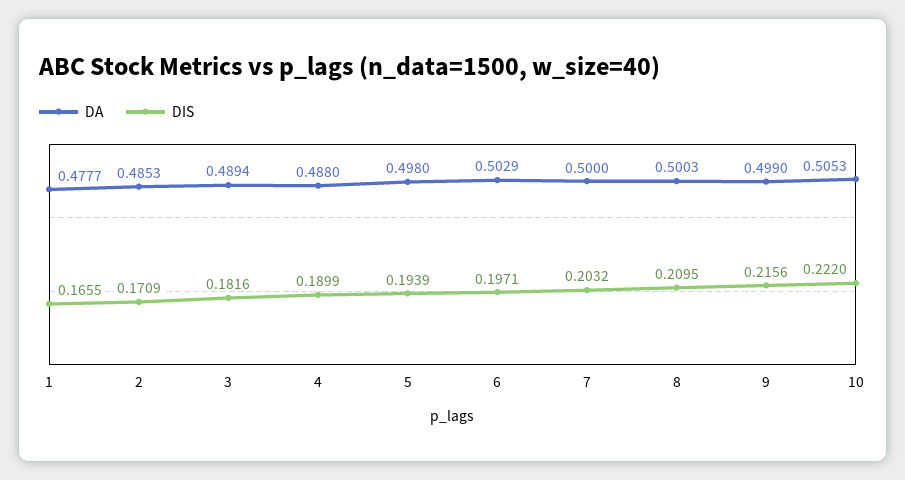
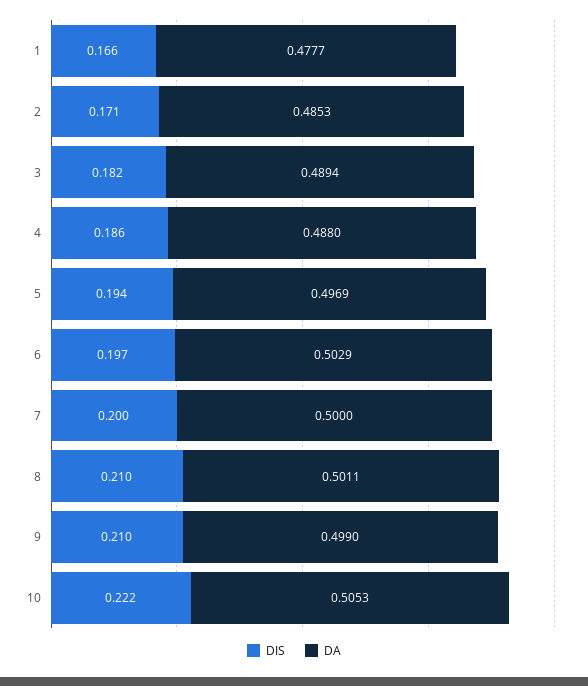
  {
    "DA": {
      "1": 0.4777,
      "2": 0.4853,
      "3": 0.4894,
      "4": 0.488,
-     "5": 0.498,
+     "5": 0.4969,
      "6": 0.5029,
      "7": 0.5,
-     "8": 0.5003,
+     "8": 0.5011,
      "9": 0.499,
      "10": 0.5053
    },
    "DIS": {
      "1": 0.1655,
      "2": 0.1709,
      "3": 0.1816,
-     "4": 0.1899,
+     "4": 0.186,
      "5": 0.1939,
      "6": 0.1971,
-     "7": 0.2032,
+     "7": 0.2,
      "8": 0.2095,
-     "9": 0.2156,
+     "9": 0.21,
      "10": 0.222
    }
  }

